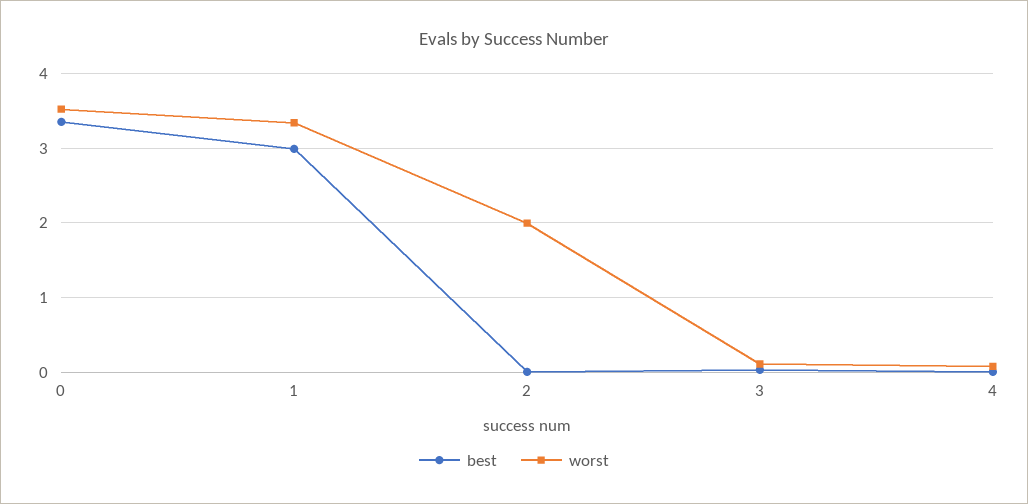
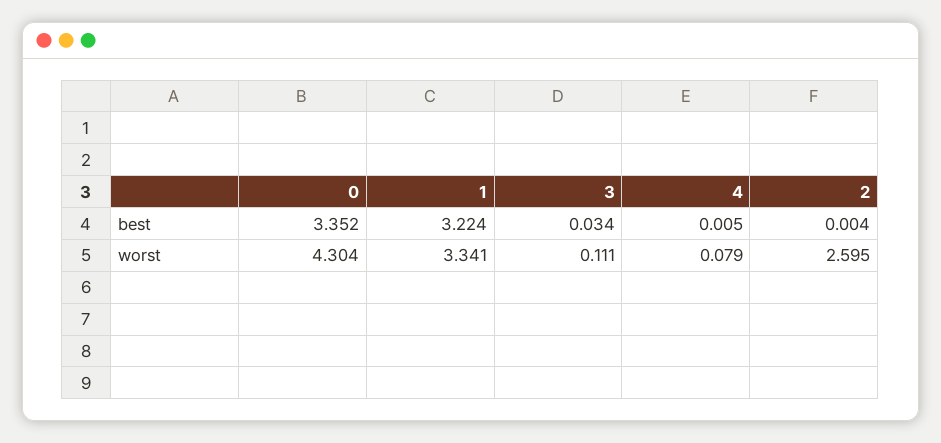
  {
    "best": {
      "0": 3.352,
-     "1": 3,
+     "1": 3.224,
      "2": 0.004,
      "3": 0.034,
      "4": 0.005
    },
    "worst": {
-     "0": 3.5,
+     "0": 4.304,
      "1": 3.341,
-     "2": 2,
+     "2": 2.595,
      "3": 0.111,
      "4": 0.079
    }
  }

